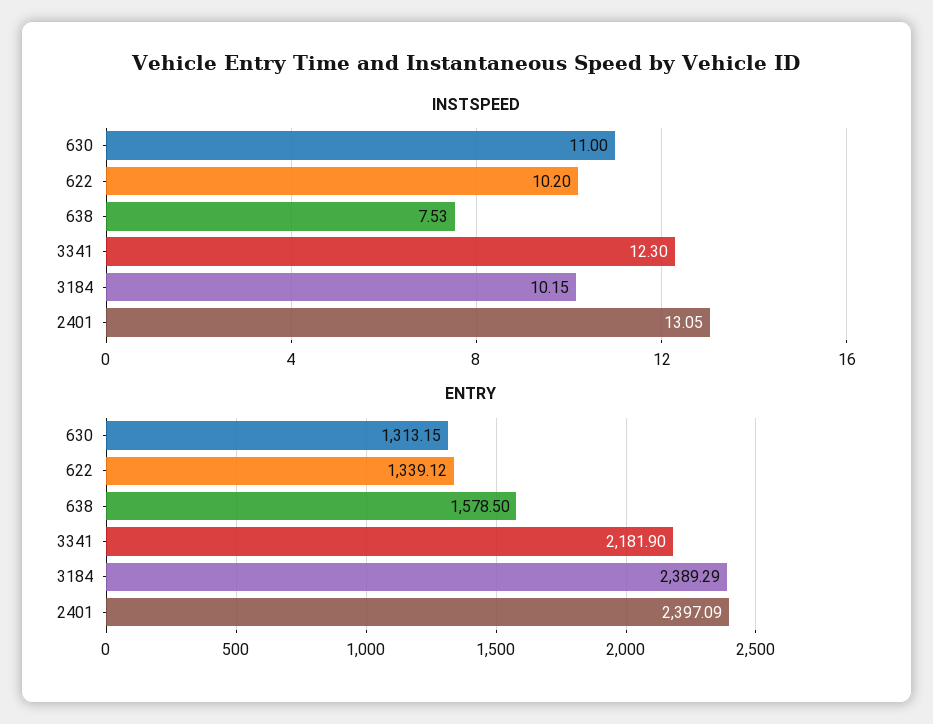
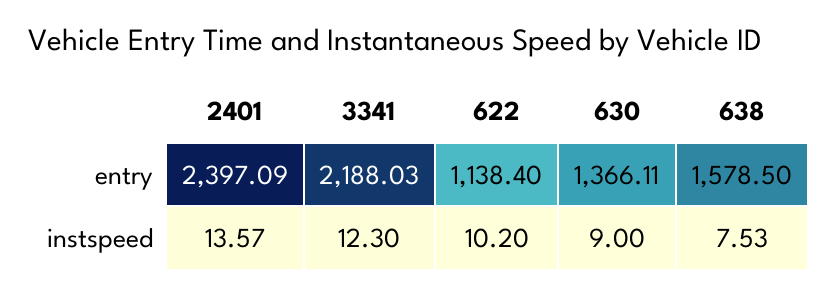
  {
    "INSTSPEED": {
-     "630": 11,
+     "630": 9,
      "622": 10.2,
      "638": 7.53,
      "3341": 12.3,
-     "3184": 10.15,
-     "2401": 13.05
+     "2401": 13.57
    },
    "ENTRY": {
-     "630": 1313.15,
+     "630": 1366.11,
-     "622": 1339.12,
+     "622": 1138.4,
      "638": 1578.5,
-     "3341": 2181.9,
+     "3341": 2188.03,
-     "3184": 2389.29,
      "2401": 2397.09
    }
  }

